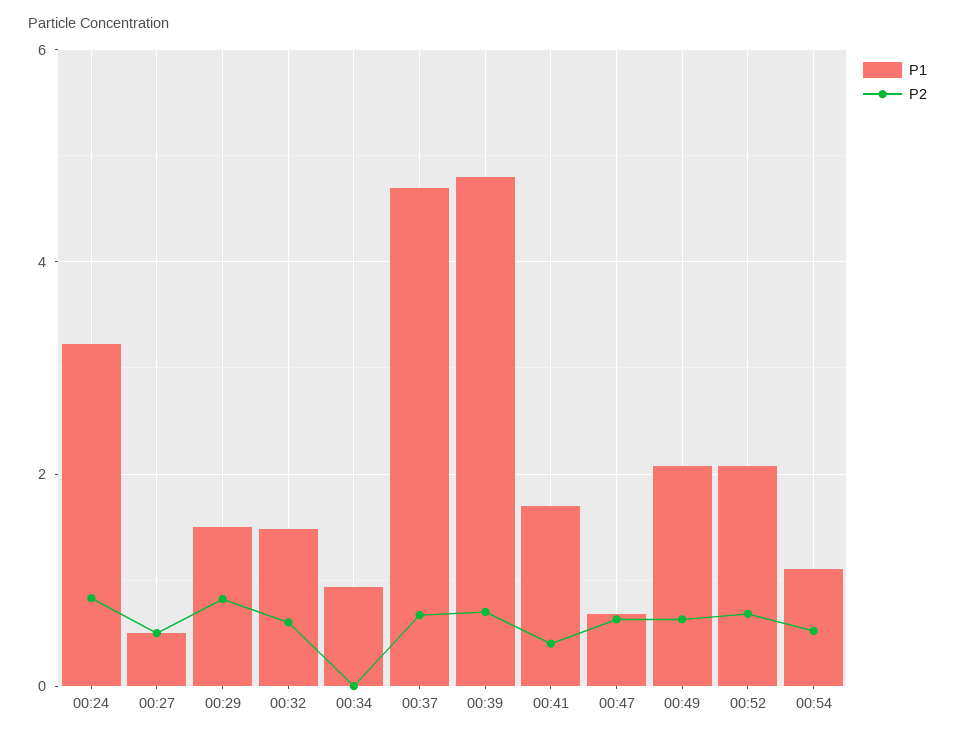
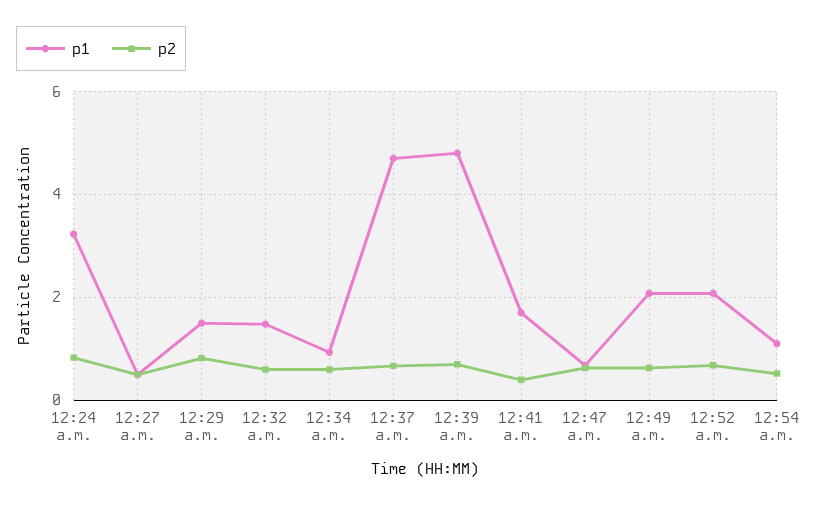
  {
    "P1": {
      "00:24": 3.2,
      "00:27": 0.6,
      "00:29": 1.6,
      "00:32": 1.4,
      "00:34": 1,
      "00:37": 4.8,
      "00:39": 4.8,
      "00:41": 1.8,
      "00:47": 0.6,
      "00:49": 2,
      "00:52": 2,
      "00:54": 1.2
    },
    "P2": {
      "00:24": 0.8,
      "00:27": 0.6,
      "00:29": 0.8,
      "00:32": 0.6,
-     "00:34": 0,
+     "00:34": 0.6,
      "00:37": 0.6,
      "00:39": 0.8,
      "00:41": 0.4,
      "00:47": 0.6,
      "00:49": 0.6,
      "00:52": 0.6,
      "00:54": 0.6
    }
  }

